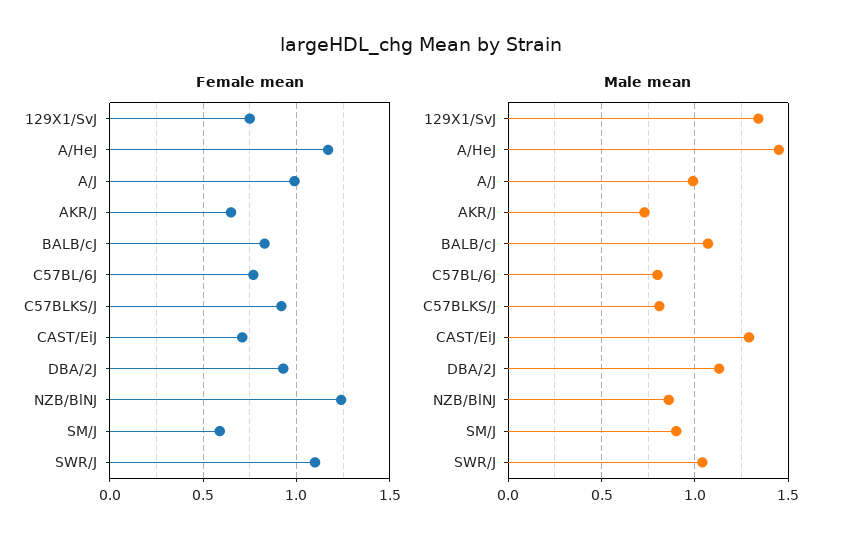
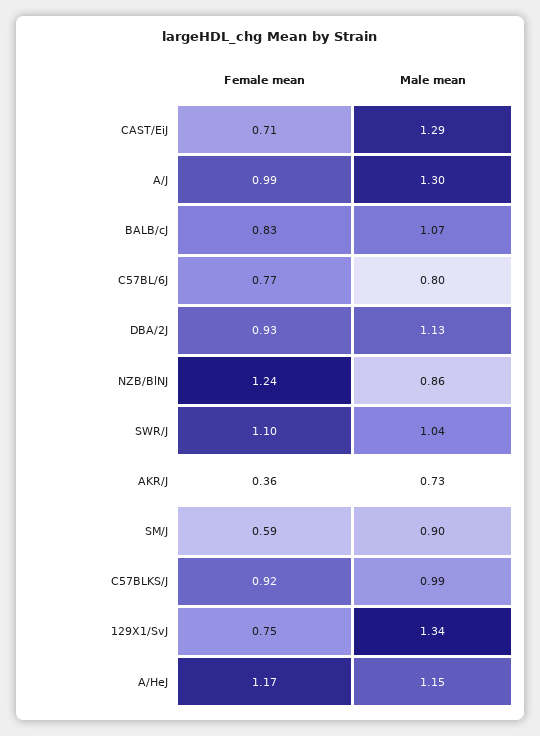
  {
    "Female mean": {
      "129X1/SvJ": 0.75,
      "A/HeJ": 1.17,
      "A/J": 0.99,
-     "AKR/J": 0.65,
+     "AKR/J": 0.36,
      "BALB/cJ": 0.83,
      "C57BL/6J": 0.77,
      "C57BLKS/J": 0.92,
      "CAST/EiJ": 0.71,
      "DBA/2J": 0.93,
      "NZB/BlNJ": 1.24,
      "SM/J": 0.59,
      "SWR/J": 1.1
    },
    "Male mean": {
      "129X1/SvJ": 1.34,
-     "A/HeJ": 1.45,
+     "A/HeJ": 1.15,
-     "A/J": 1,
+     "A/J": 1.3,
      "AKR/J": 0.73,
      "BALB/cJ": 1.07,
      "C57BL/6J": 0.8,
-     "C57BLKS/J": 0.8,
+     "C57BLKS/J": 0.99,
      "CAST/EiJ": 1.29,
      "DBA/2J": 1.13,
      "NZB/BlNJ": 0.86,
      "SM/J": 0.9,
      "SWR/J": 1.04
    }
  }

